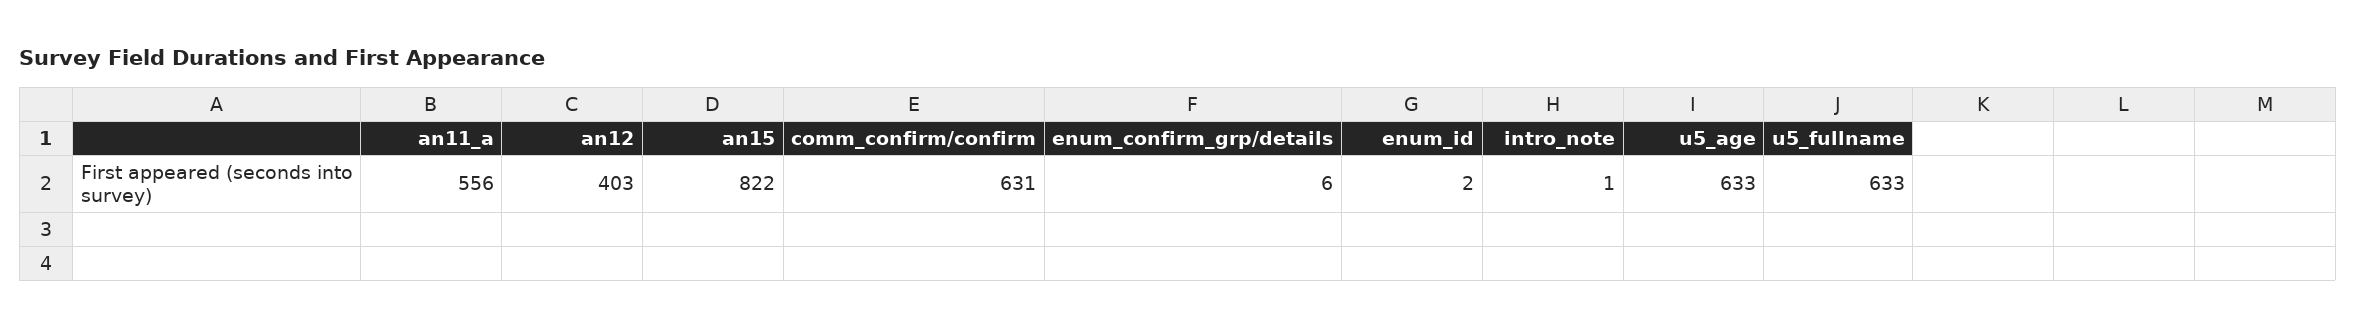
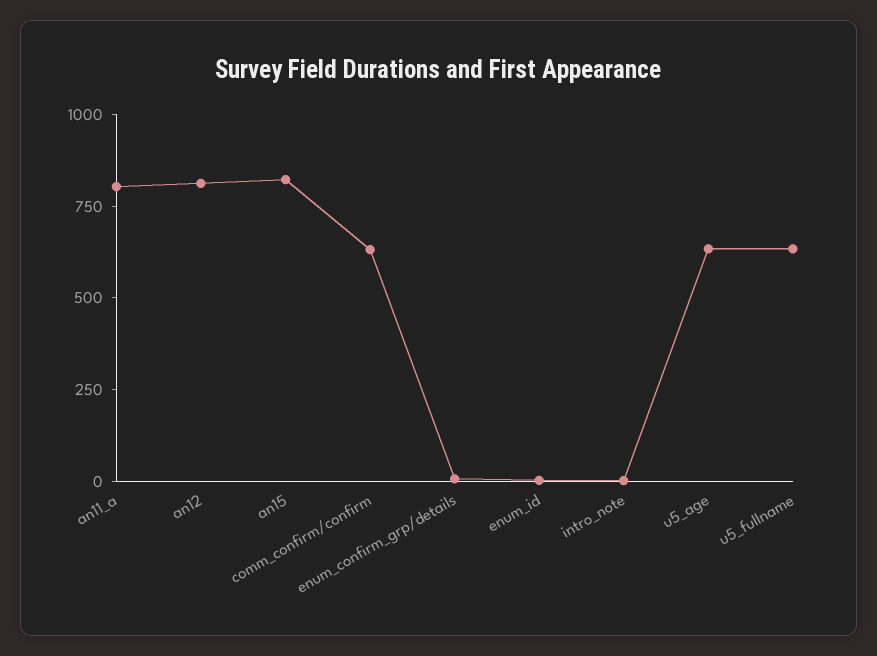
  {
-   "an11_a": 556,
+   "an11_a": 800,
-   "an12": 403,
+   "an12": 800,
    "an15": 822,
    "comm_confirm/confirm": 631,
    "enum_confirm_grp/details": 6,
    "enum_id": 2,
    "intro_note": 1,
    "u5_age": 633,
    "u5_fullname": 633
  }

